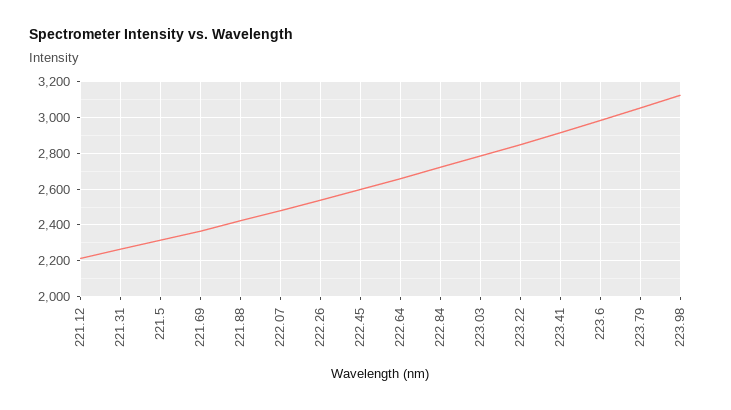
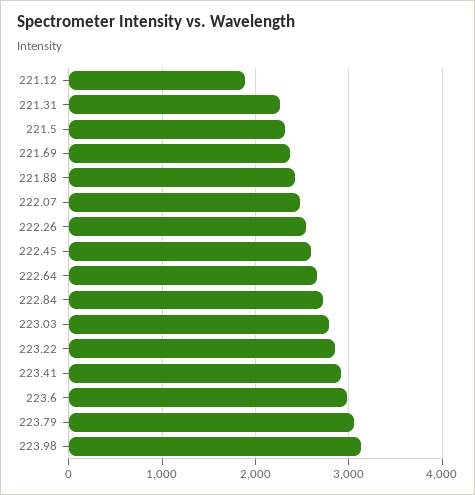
  {
-   "221.12": 2200,
+   "221.12": 1900,
    "221.31": 2250,
    "221.5": 2300,
    "221.69": 2350,
    "221.88": 2400,
    "222.07": 2500,
    "222.26": 2550,
    "222.45": 2600,
    "222.64": 2650,
    "222.84": 2700,
    "223.03": 2800,
    "223.22": 2850,
    "223.41": 2900,
    "223.6": 3000,
    "223.79": 3050,
    "223.98": 3150
  }

